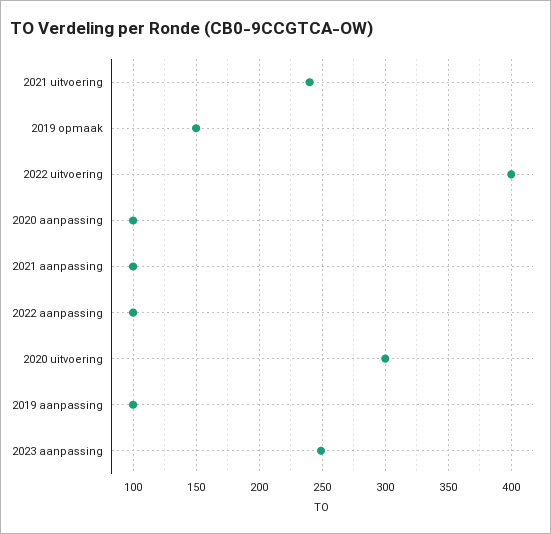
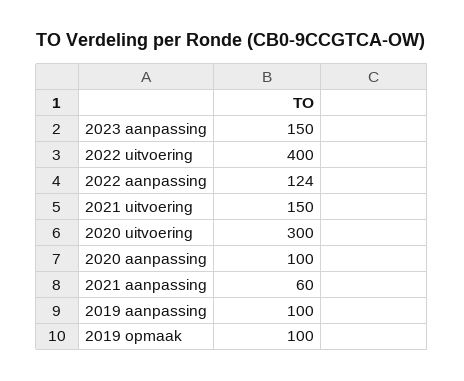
  {
-   "2021 uitvoering": 240,
+   "2021 uitvoering": 150,
-   "2019 opmaak": 150,
+   "2019 opmaak": 100,
    "2022 uitvoering": 400,
    "2020 aanpassing": 100,
-   "2021 aanpassing": 100,
+   "2021 aanpassing": 60,
-   "2022 aanpassing": 100,
+   "2022 aanpassing": 124,
    "2020 uitvoering": 300,
    "2019 aanpassing": 100,
-   "2023 aanpassing": 250
+   "2023 aanpassing": 150
  }

